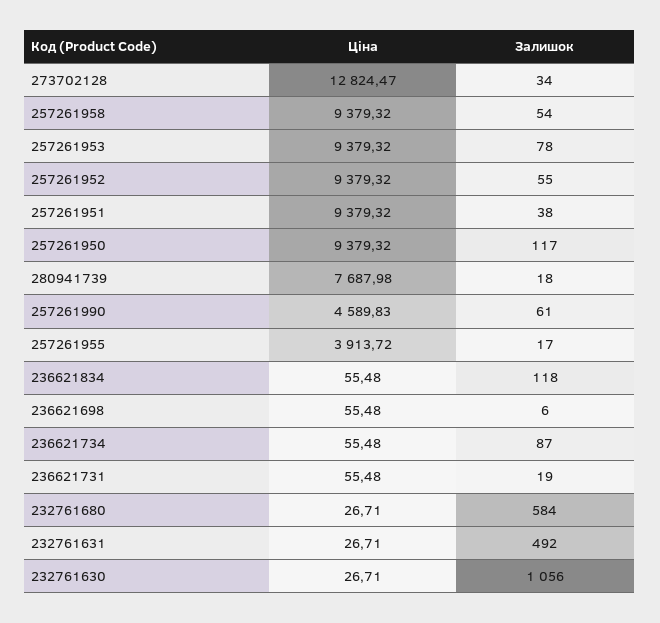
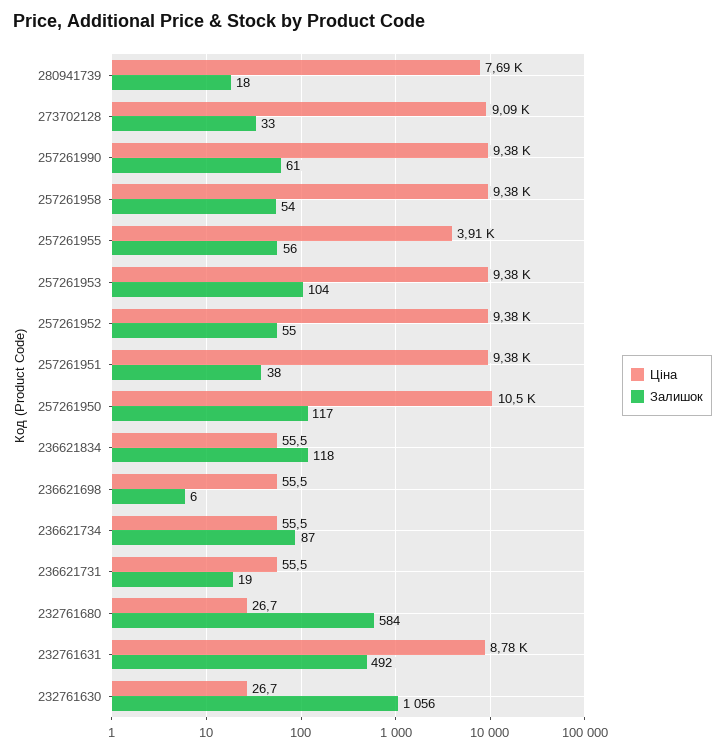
  {
    "Ціна": {
-     "273702128": 12824.47,
+     "273702128": 9090,
      "257261958": 9379.32,
      "257261953": 9379.32,
      "257261952": 9379.32,
      "257261951": 9379.32,
-     "257261950": 9379.32,
+     "257261950": 10500,
      "280941739": 7687.98,
-     "257261990": 4589.83,
+     "257261990": 9380,
      "257261955": 3913.72,
      "236621834": 55.48,
      "236621698": 55.48,
      "236621734": 55.48,
      "236621731": 55.48,
      "232761680": 26.71,
-     "232761631": 26.71,
+     "232761631": 8780,
      "232761630": 26.71
    },
    "Залишок": {
-     "273702128": 34,
+     "273702128": 33,
      "257261958": 54,
-     "257261953": 78,
+     "257261953": 104,
      "257261952": 55,
      "257261951": 38,
      "257261950": 117,
      "280941739": 18,
      "257261990": 61,
-     "257261955": 17,
+     "257261955": 56,
      "236621834": 118,
      "236621698": 6,
      "236621734": 87,
      "236621731": 19,
      "232761680": 584,
      "232761631": 492,
      "232761630": 1056
    }
  }

